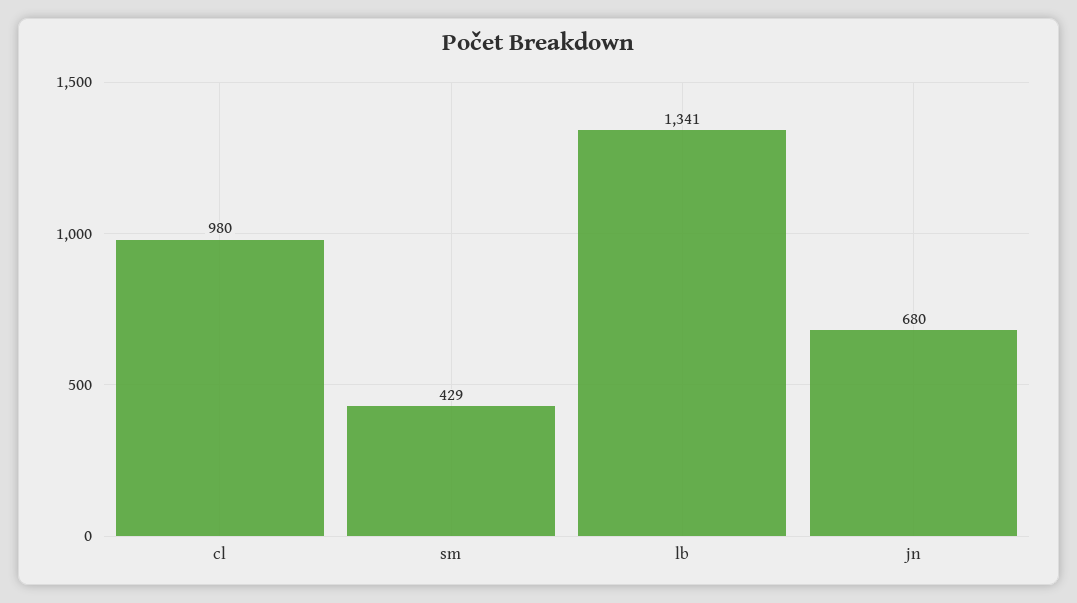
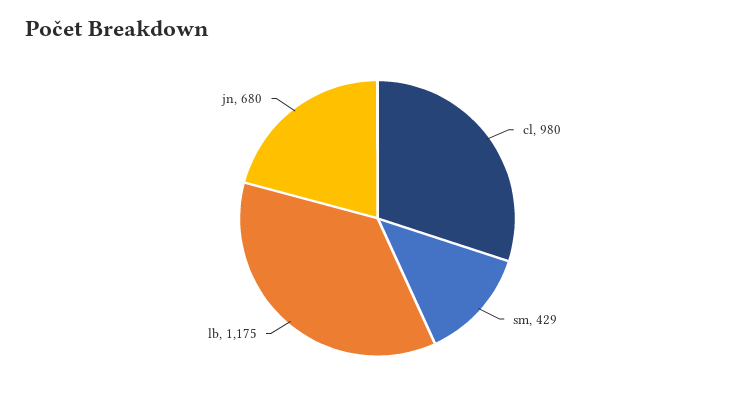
  {
    "cl": 980,
    "sm": 429,
-   "lb": 1341,
+   "lb": 1175,
    "jn": 680
  }

